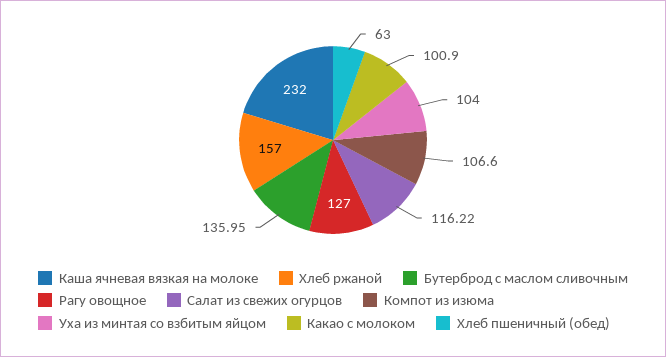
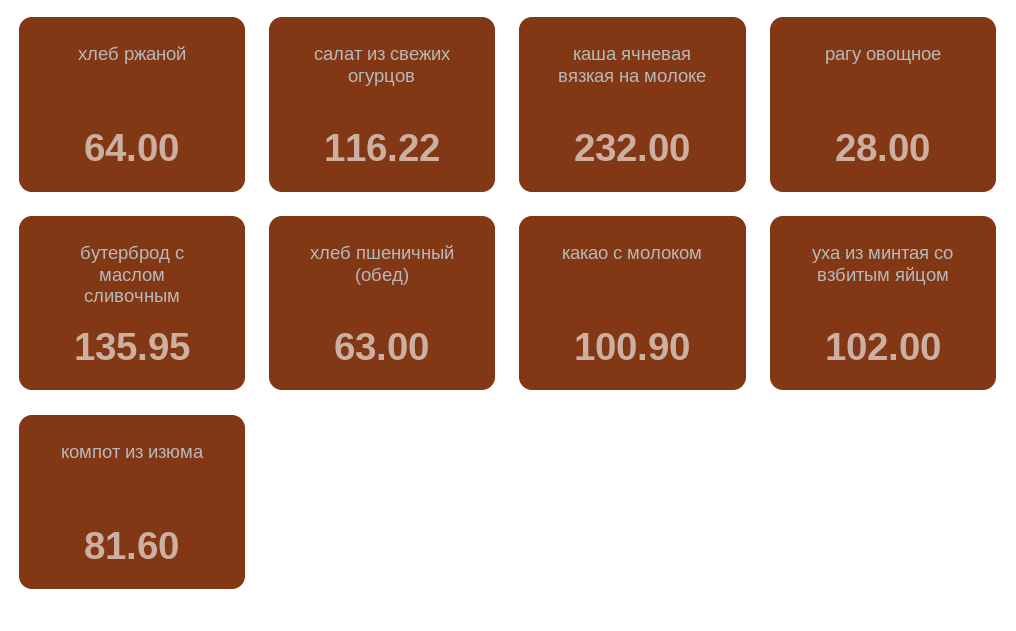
  {
    "Каша ячневая вязкая на молоке": 232,
-   "Хлеб ржаной": 157,
+   "Хлеб ржаной": 64,
    "Бутерброд с маслом сливочным": 135.95,
-   "Рагу овощное": 127,
+   "Рагу овощное": 28,
    "Салат из свежих огурцов": 116.22,
-   "Компот из изюма": 106.6,
+   "Компот из изюма": 81.6,
-   "Уха из минтая со взбитым яйцом": 104,
+   "Уха из минтая со взбитым яйцом": 102,
    "Какао с молоком": 100.9,
    "Хлеб пшеничный (обед)": 63
  }

